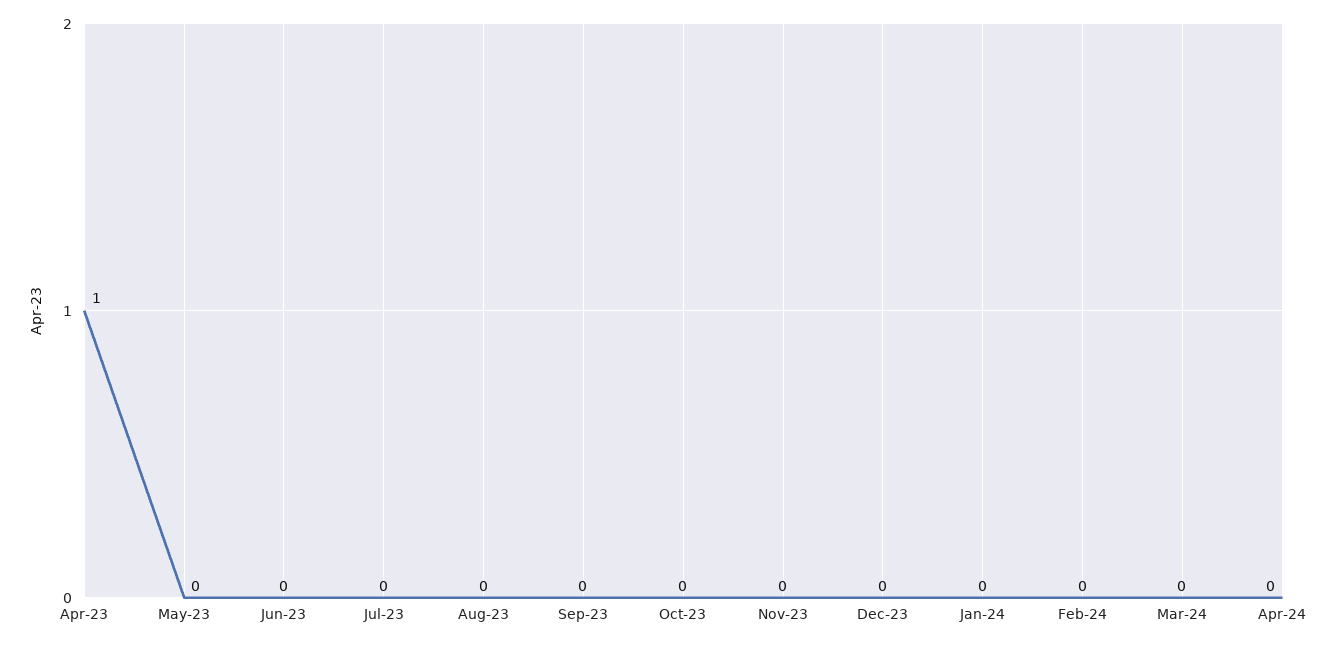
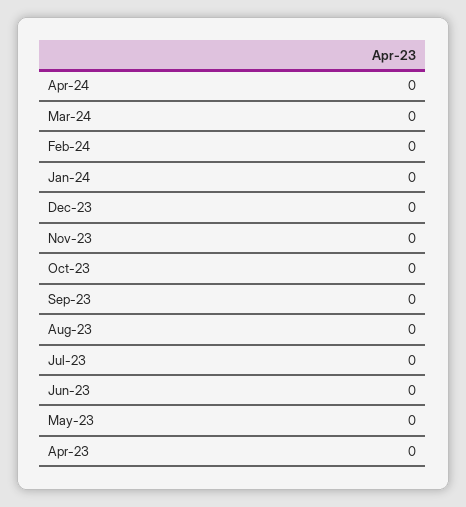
  {
-   "Apr-23": 1,
+   "Apr-23": 0,
    "May-23": 0,
    "Jun-23": 0,
    "Jul-23": 0,
    "Aug-23": 0,
    "Sep-23": 0,
    "Oct-23": 0,
    "Nov-23": 0,
    "Dec-23": 0,
    "Jan-24": 0,
    "Feb-24": 0,
    "Mar-24": 0,
    "Apr-24": 0
  }

